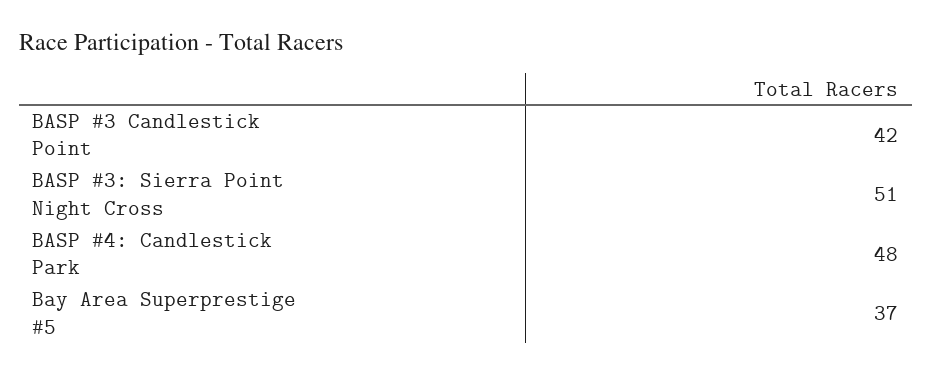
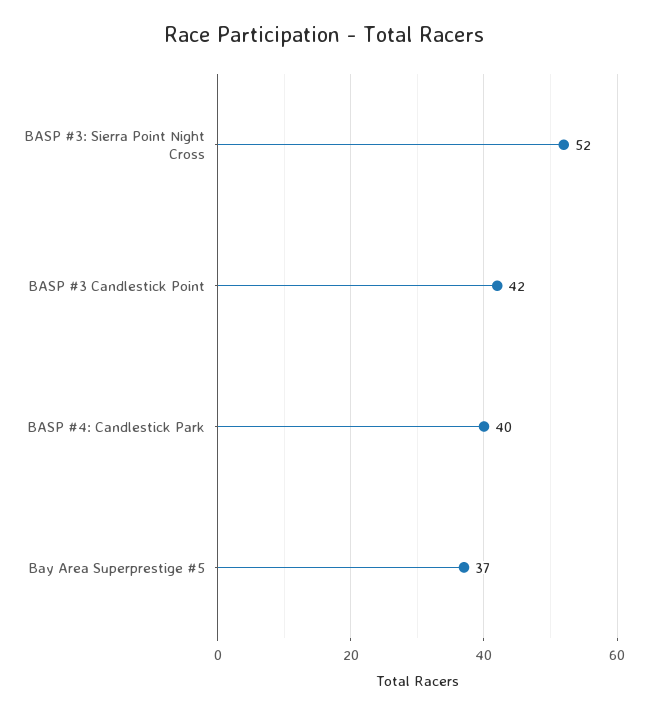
  {
    "BASP #3 Candlestick Point": 42,
-   "BASP #3: Sierra Point Night Cross": 51,
+   "BASP #3: Sierra Point Night Cross": 52,
-   "BASP #4: Candlestick Park": 48,
+   "BASP #4: Candlestick Park": 40,
    "Bay Area Superprestige #5": 37
  }

